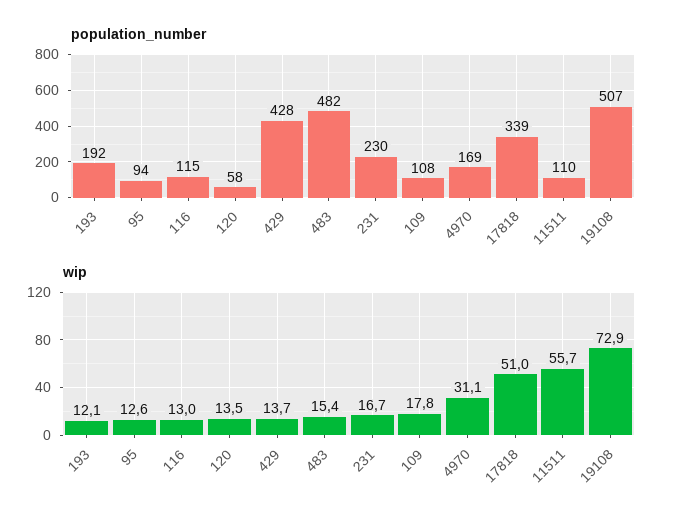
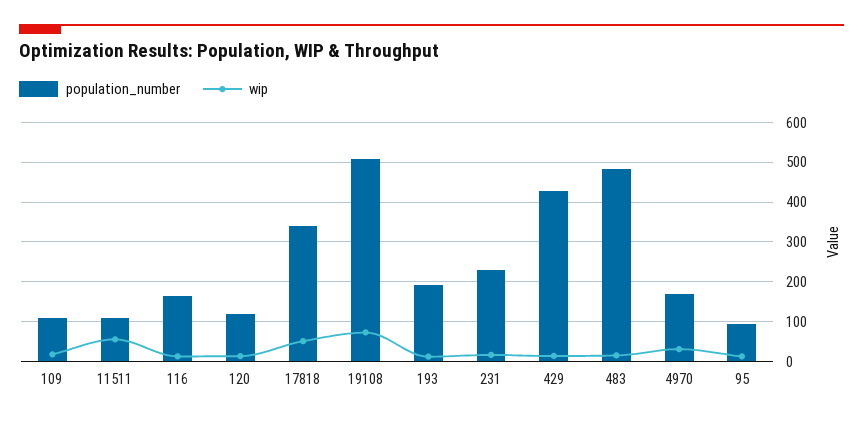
  {
    "population_number": {
      "193": 192,
      "95": 94,
-     "116": 115,
+     "116": 160,
-     "120": 58,
+     "120": 120,
      "429": 428,
      "483": 482,
      "231": 230,
      "109": 108,
      "4970": 169,
      "17818": 339,
      "11511": 110,
      "19108": 507
    },
    "wip": {
      "193": 12.1,
      "95": 12.6,
      "116": 13,
      "120": 13.5,
      "429": 13.7,
      "483": 15.4,
      "231": 16.7,
      "109": 17.8,
      "4970": 31.1,
      "17818": 51,
      "11511": 55.7,
      "19108": 72.9
    }
  }

